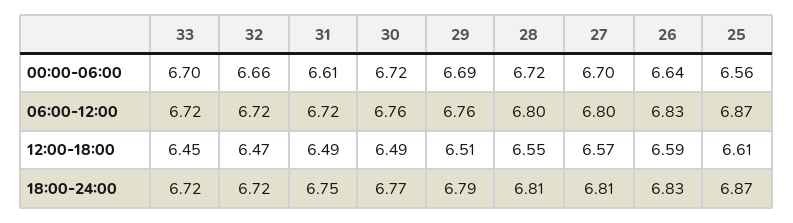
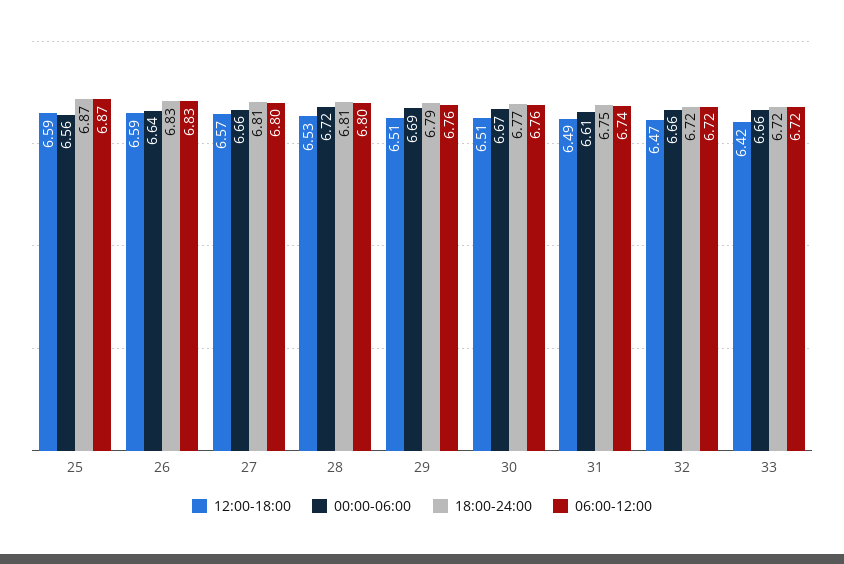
  {
    "00:00-06:00": {
-     "33": 6.7,
+     "33": 6.66,
      "32": 6.66,
      "31": 6.61,
-     "30": 6.72,
+     "30": 6.67,
      "29": 6.69,
      "28": 6.72,
-     "27": 6.7,
+     "27": 6.66,
      "26": 6.64,
      "25": 6.56
    },
    "06:00-12:00": {
      "33": 6.72,
      "32": 6.72,
-     "31": 6.72,
+     "31": 6.74,
      "30": 6.76,
      "29": 6.76,
      "28": 6.8,
      "27": 6.8,
      "26": 6.83,
      "25": 6.87
    },
    "12:00-18:00": {
-     "33": 6.45,
+     "33": 6.42,
      "32": 6.47,
      "31": 6.49,
-     "30": 6.49,
+     "30": 6.51,
      "29": 6.51,
-     "28": 6.55,
+     "28": 6.53,
      "27": 6.57,
      "26": 6.59,
-     "25": 6.61
+     "25": 6.59
    },
    "18:00-24:00": {
      "33": 6.72,
      "32": 6.72,
      "31": 6.75,
      "30": 6.77,
      "29": 6.79,
      "28": 6.81,
      "27": 6.81,
      "26": 6.83,
      "25": 6.87
    }
  }

